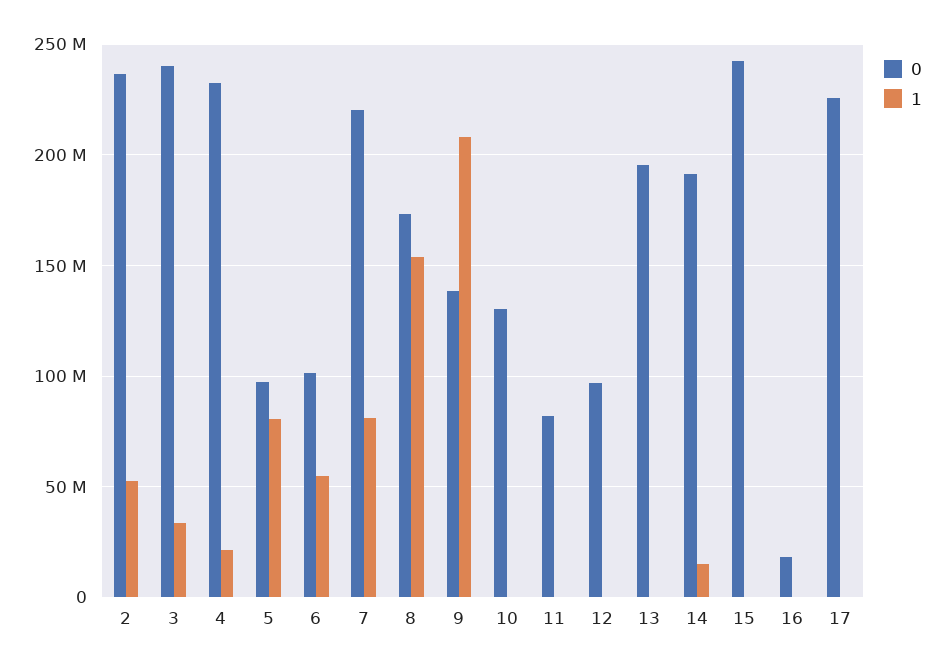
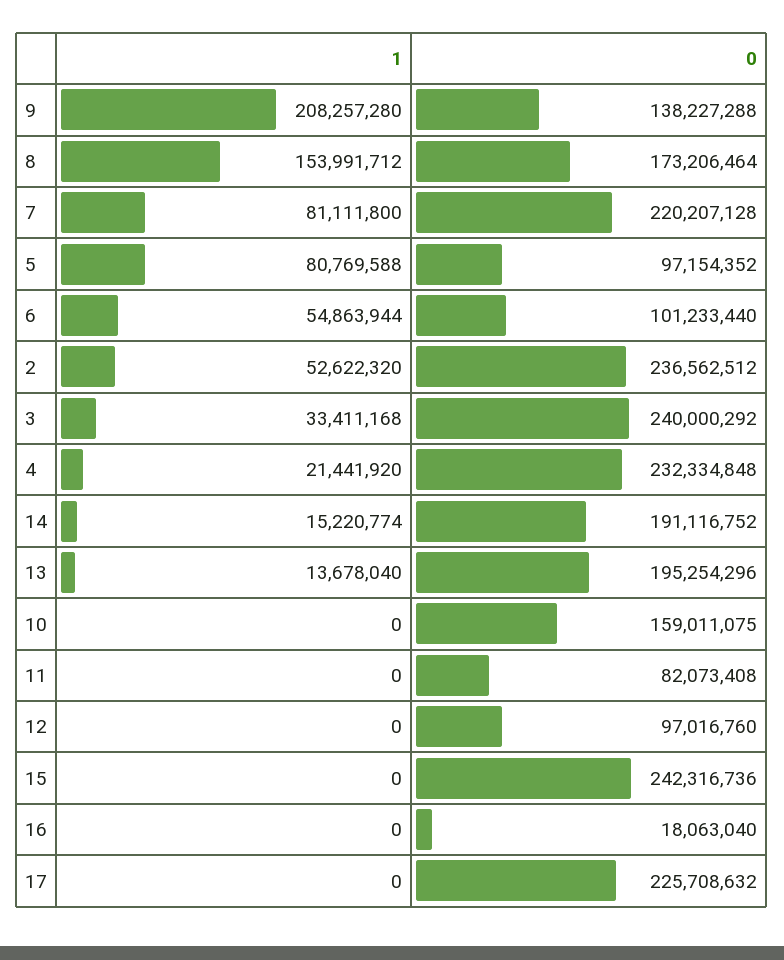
  {
    "0": {
      "2": 236562512,
      "3": 240000292,
      "4": 232334848,
      "5": 97154352,
      "6": 101233440,
      "7": 220207128,
      "8": 173206464,
      "9": 138227288,
-     "10": 130000000,
+     "10": 159011075,
      "11": 82073408,
      "12": 97016760,
      "13": 195254296,
      "14": 191116752,
      "15": 242316736,
      "16": 18063040,
      "17": 225708632
    },
    "1": {
      "2": 52622320,
      "3": 33411168,
      "4": 21441920,
      "5": 80769588,
      "6": 54863944,
      "7": 81111800,
      "8": 153991712,
      "9": 208257280,
      "10": 0,
      "11": 0,
      "12": 0,
-     "13": 0,
+     "13": 13678040,
      "14": 15220774,
      "15": 0,
      "16": 0,
      "17": 0
    }
  }

